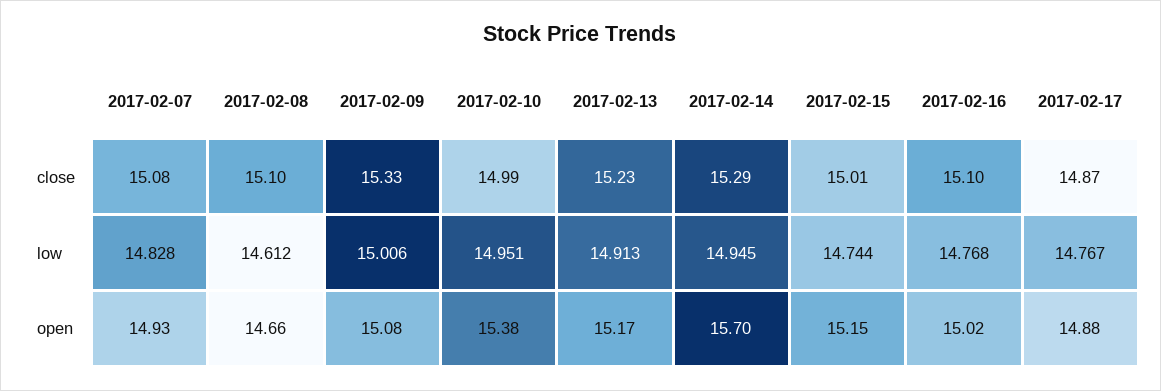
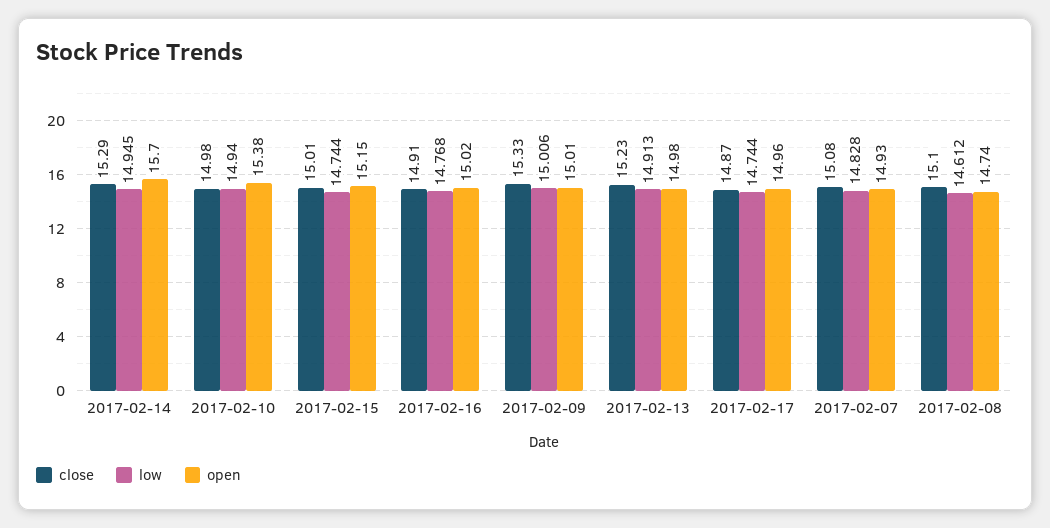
  {
    "close": {
      "2017-02-07": 15.08,
      "2017-02-08": 15.1,
      "2017-02-09": 15.33,
-     "2017-02-10": 14.99,
+     "2017-02-10": 14.98,
      "2017-02-13": 15.23,
      "2017-02-14": 15.29,
      "2017-02-15": 15.01,
-     "2017-02-16": 15.1,
+     "2017-02-16": 14.91,
      "2017-02-17": 14.87
    },
    "low": {
      "2017-02-07": 14.828,
      "2017-02-08": 14.612,
      "2017-02-09": 15.006,
-     "2017-02-10": 14.951,
+     "2017-02-10": 14.94,
      "2017-02-13": 14.913,
      "2017-02-14": 14.945,
      "2017-02-15": 14.744,
      "2017-02-16": 14.768,
-     "2017-02-17": 14.767
+     "2017-02-17": 14.744
    },
    "open": {
      "2017-02-07": 14.93,
-     "2017-02-08": 14.66,
+     "2017-02-08": 14.74,
-     "2017-02-09": 15.08,
+     "2017-02-09": 15.01,
      "2017-02-10": 15.38,
-     "2017-02-13": 15.17,
+     "2017-02-13": 14.98,
      "2017-02-14": 15.7,
      "2017-02-15": 15.15,
      "2017-02-16": 15.02,
-     "2017-02-17": 14.88
+     "2017-02-17": 14.96
    }
  }

